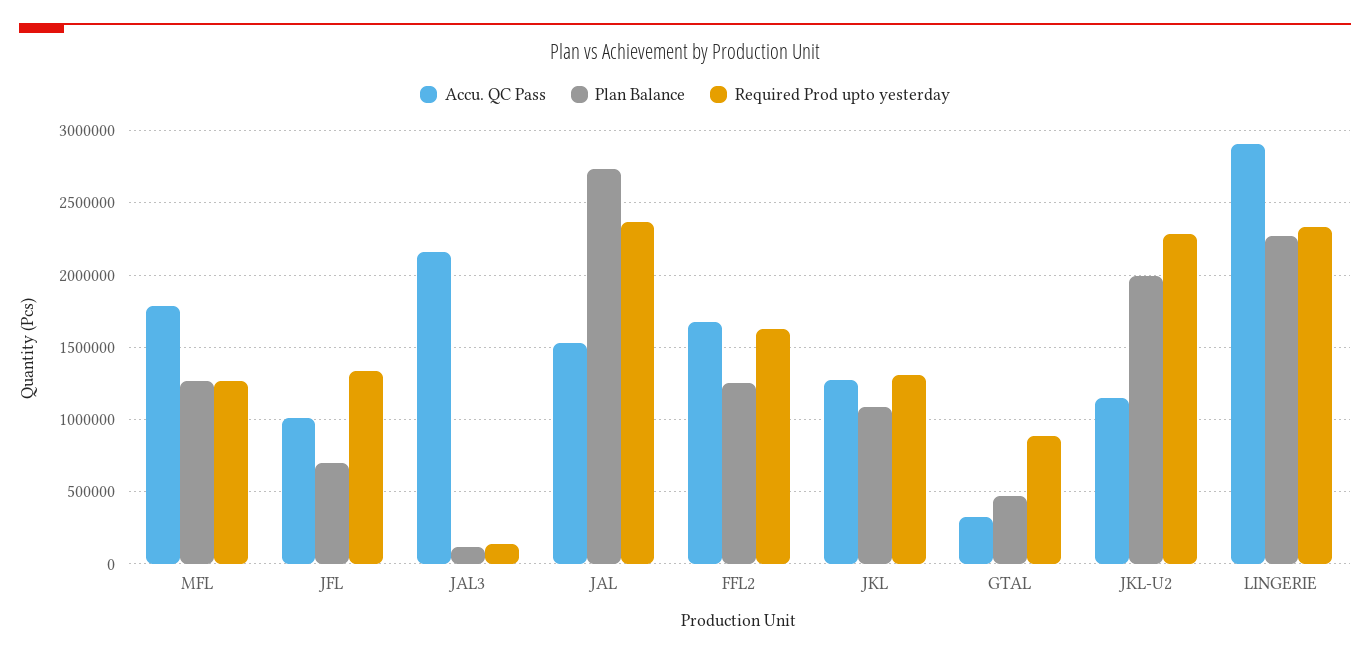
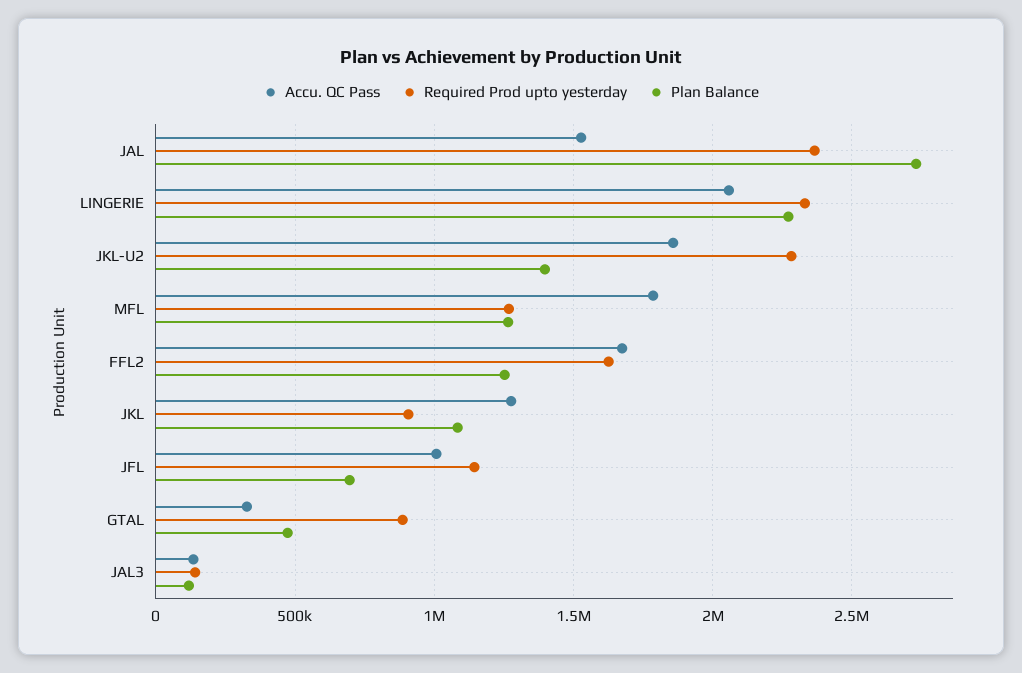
  {
    "Accu. QC Pass": {
      "MFL": 1800000,
      "JFL": 1000000,
-     "JAL3": 2150000,
+     "JAL3": 150000,
      "JAL": 1550000,
      "FFL2": 1650000,
      "JKL": 1300000,
      "GTAL": 350000,
-     "JKL-U2": 1150000,
+     "JKL-U2": 1850000,
-     "LINGERIE": 2900000
+     "LINGERIE": 2050000
    },
    "Plan Balance": {
      "MFL": 1250000,
      "JFL": 700000,
      "JAL3": 100000,
      "JAL": 2750000,
      "FFL2": 1250000,
      "JKL": 1100000,
      "GTAL": 450000,
-     "JKL-U2": 2000000,
+     "JKL-U2": 1400000,
      "LINGERIE": 2250000
    },
    "Required Prod upto yesterday": {
      "MFL": 1250000,
-     "JFL": 1350000,
+     "JFL": 1150000,
      "JAL3": 150000,
      "JAL": 2350000,
      "FFL2": 1650000,
-     "JKL": 1300000,
+     "JKL": 900000,
      "GTAL": 900000,
      "JKL-U2": 2300000,
      "LINGERIE": 2350000
    }
  }

